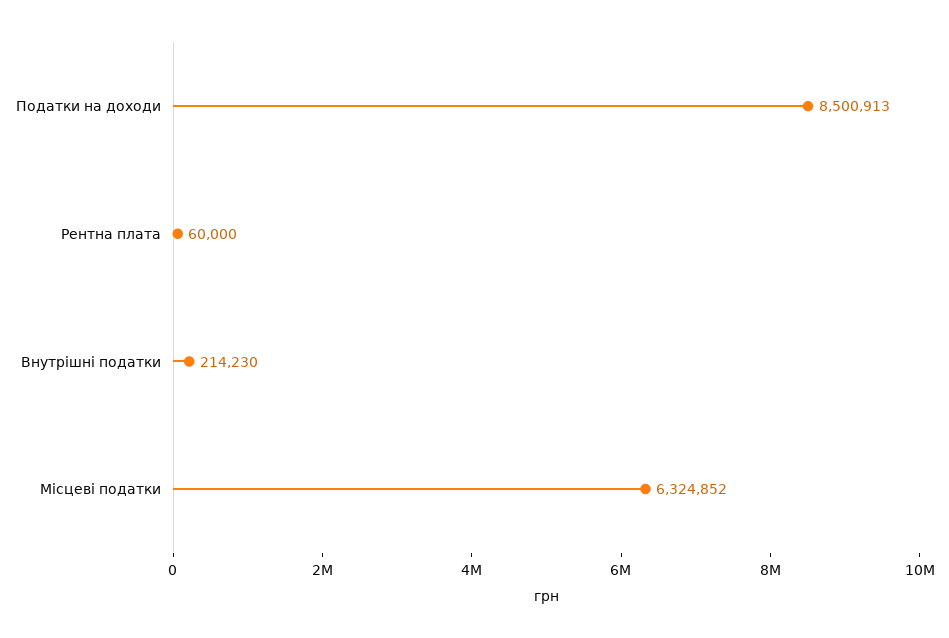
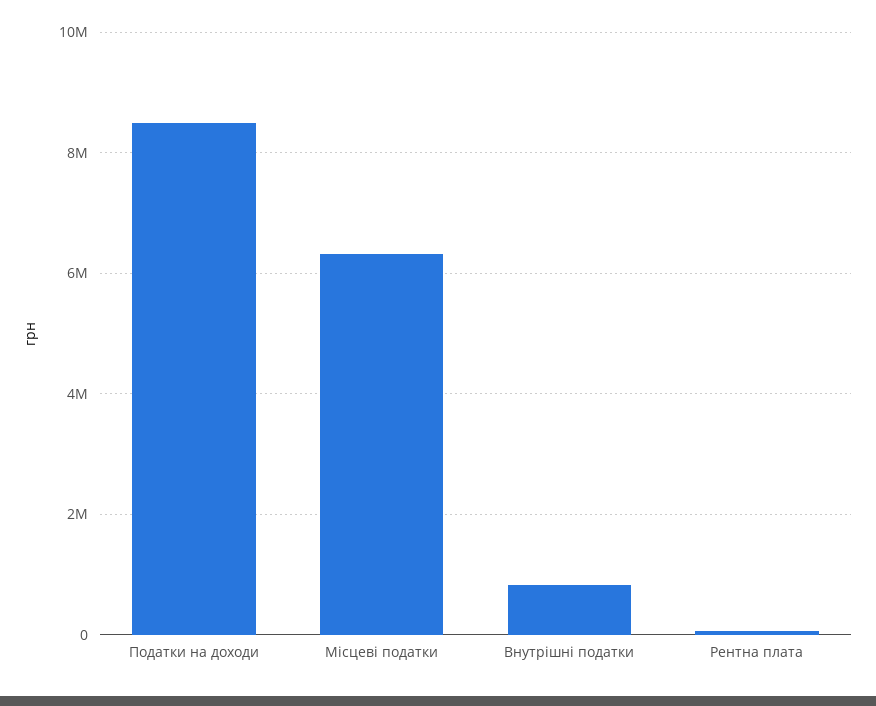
  {
    "Податки на доходи": 8500913,
    "Рентна плата": 60000,
-   "Внутрішні податки": 214230,
+   "Внутрішні податки": 800000,
    "Місцеві податки": 6324852
  }

